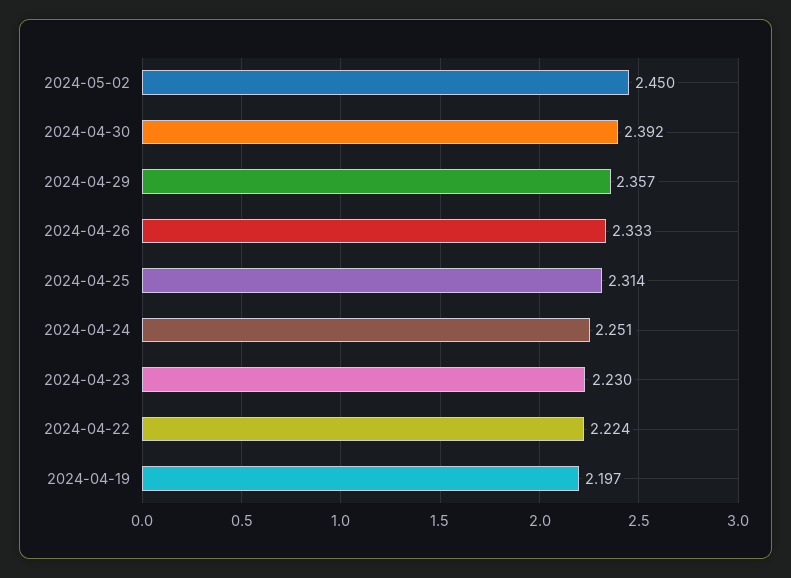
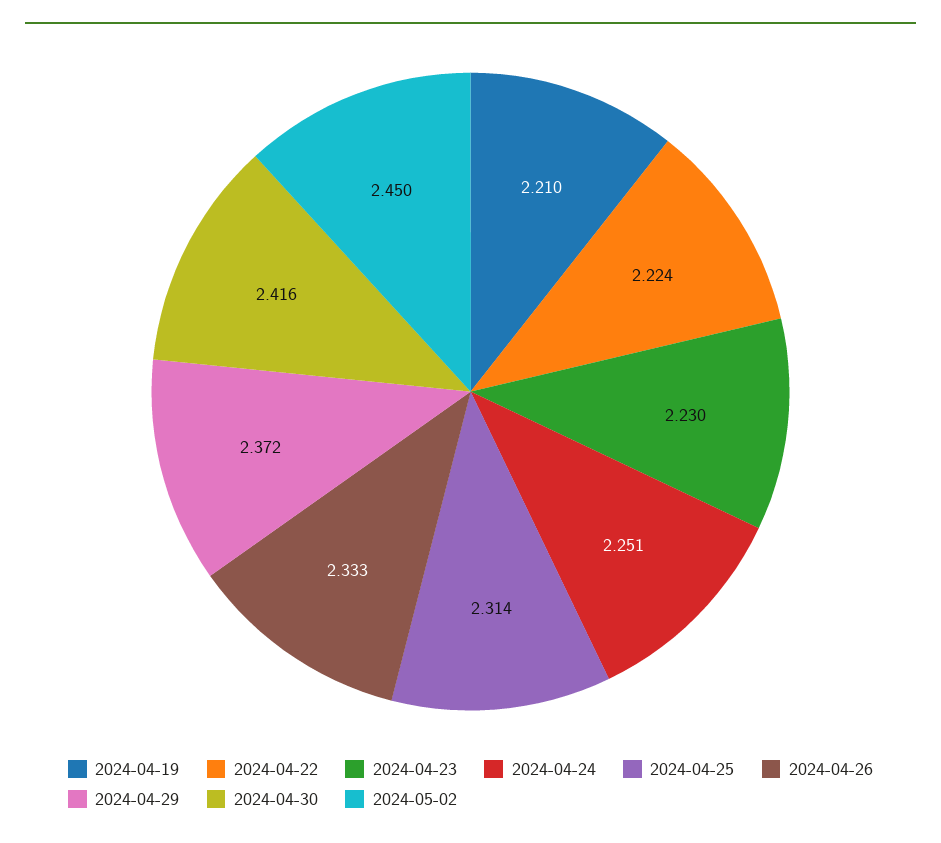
  {
    "2024-05-02": 2.45,
-   "2024-04-30": 2.392,
+   "2024-04-30": 2.416,
-   "2024-04-29": 2.357,
+   "2024-04-29": 2.372,
    "2024-04-26": 2.333,
    "2024-04-25": 2.314,
    "2024-04-24": 2.251,
    "2024-04-23": 2.23,
    "2024-04-22": 2.224,
-   "2024-04-19": 2.197
+   "2024-04-19": 2.21
  }

